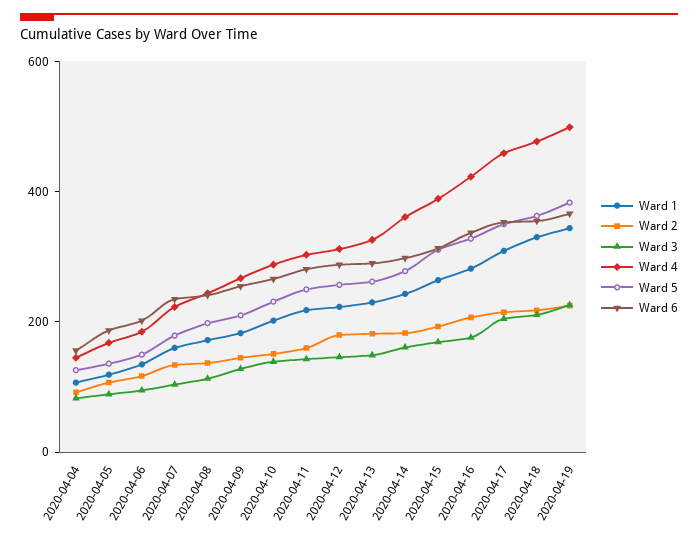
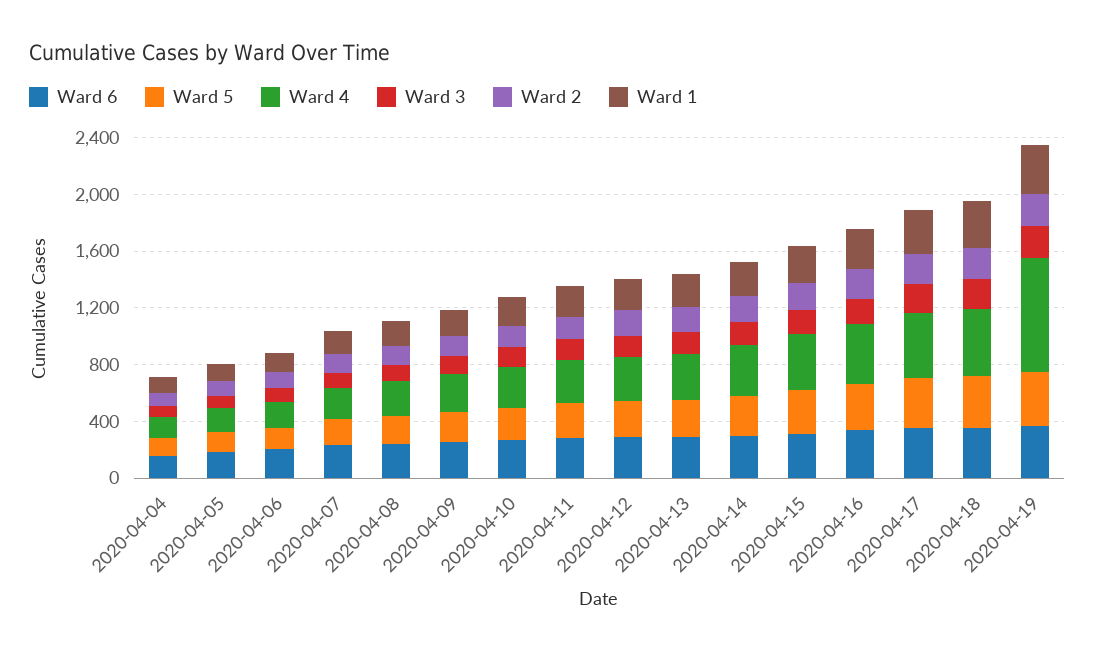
  {
    "Ward 1": {
      "2020-04-04": 100,
      "2020-04-05": 100,
      "2020-04-06": 150,
      "2020-04-07": 150,
      "2020-04-08": 150,
      "2020-04-09": 200,
      "2020-04-10": 200,
      "2020-04-11": 200,
      "2020-04-12": 200,
      "2020-04-13": 250,
      "2020-04-14": 250,
      "2020-04-15": 250,
      "2020-04-16": 300,
      "2020-04-17": 300,
      "2020-04-18": 350,
      "2020-04-19": 350
    },
    "Ward 2": {
      "2020-04-04": 100,
      "2020-04-05": 100,
      "2020-04-06": 100,
      "2020-04-07": 150,
      "2020-04-08": 150,
      "2020-04-09": 150,
      "2020-04-10": 150,
      "2020-04-11": 150,
      "2020-04-12": 200,
      "2020-04-13": 200,
      "2020-04-14": 200,
      "2020-04-15": 200,
      "2020-04-16": 200,
      "2020-04-17": 200,
      "2020-04-18": 200,
      "2020-04-19": 250
    },
    "Ward 3": {
      "2020-04-04": 100,
      "2020-04-05": 100,
      "2020-04-06": 100,
      "2020-04-07": 100,
      "2020-04-08": 100,
      "2020-04-09": 150,
      "2020-04-10": 150,
      "2020-04-11": 150,
      "2020-04-12": 150,
      "2020-04-13": 150,
      "2020-04-14": 150,
      "2020-04-15": 150,
      "2020-04-16": 200,
      "2020-04-17": 200,
      "2020-04-18": 200,
      "2020-04-19": 250
    },
    "Ward 4": {
      "2020-04-04": 150,
      "2020-04-05": 150,
      "2020-04-06": 200,
      "2020-04-07": 200,
      "2020-04-08": 250,
      "2020-04-09": 250,
      "2020-04-10": 300,
      "2020-04-11": 300,
      "2020-04-12": 300,
      "2020-04-13": 350,
      "2020-04-14": 350,
      "2020-04-15": 400,
      "2020-04-16": 400,
      "2020-04-17": 450,
      "2020-04-18": 500,
-     "2020-04-19": 500
+     "2020-04-19": 800
    },
    "Ward 5": {
      "2020-04-04": 150,
      "2020-04-05": 150,
      "2020-04-06": 150,
      "2020-04-07": 200,
      "2020-04-08": 200,
      "2020-04-09": 200,
      "2020-04-10": 250,
      "2020-04-11": 250,
      "2020-04-12": 250,
      "2020-04-13": 250,
      "2020-04-14": 300,
      "2020-04-15": 300,
      "2020-04-16": 350,
      "2020-04-17": 350,
      "2020-04-18": 350,
      "2020-04-19": 400
    },
    "Ward 6": {
      "2020-04-04": 150,
      "2020-04-05": 200,
      "2020-04-06": 200,
      "2020-04-07": 250,
      "2020-04-08": 250,
      "2020-04-09": 250,
      "2020-04-10": 250,
      "2020-04-11": 300,
      "2020-04-12": 300,
      "2020-04-13": 300,
      "2020-04-14": 300,
      "2020-04-15": 300,
      "2020-04-16": 350,
      "2020-04-17": 350,
      "2020-04-18": 350,
      "2020-04-19": 350
    }
  }

